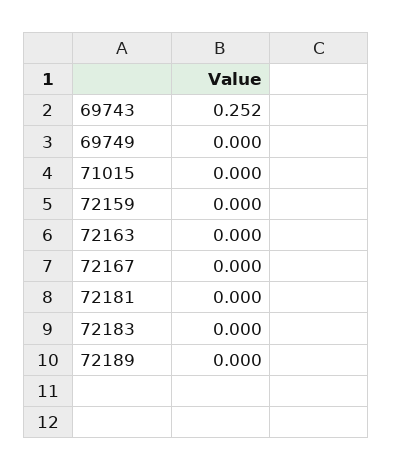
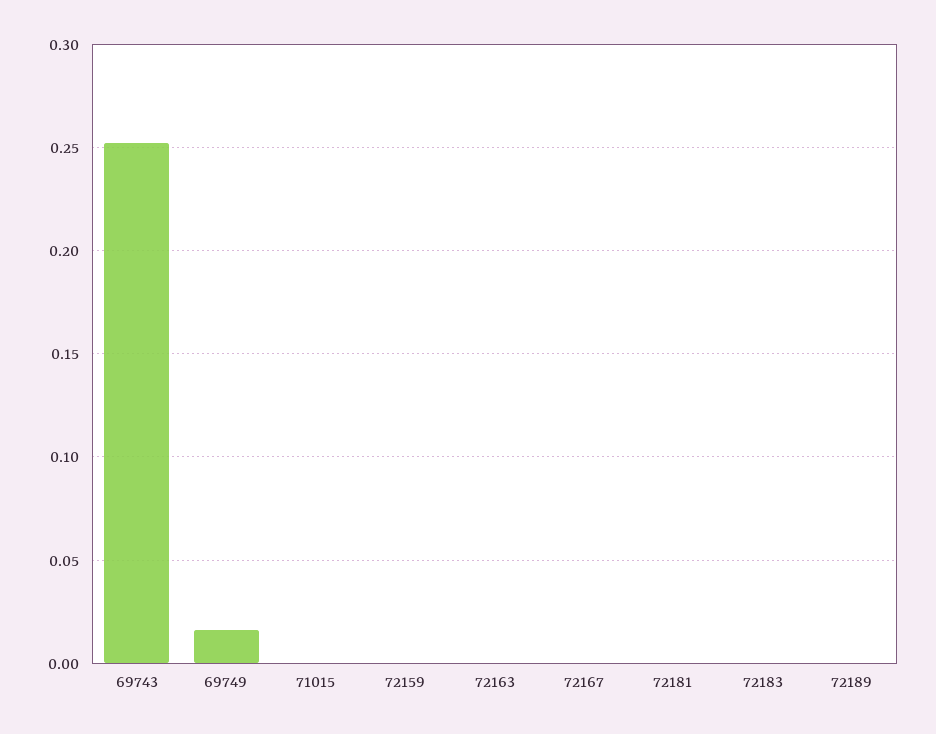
  {
    "69743": 0.252,
-   "69749": 0,
+   "69749": 0.015,
    "71015": 0,
    "72159": 0,
    "72163": 0,
    "72167": 0,
    "72181": 0,
    "72183": 0,
    "72189": 0
  }

